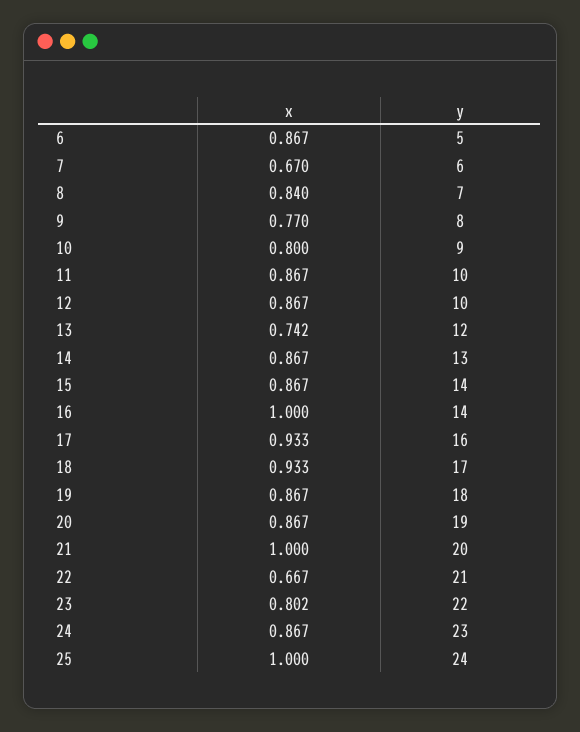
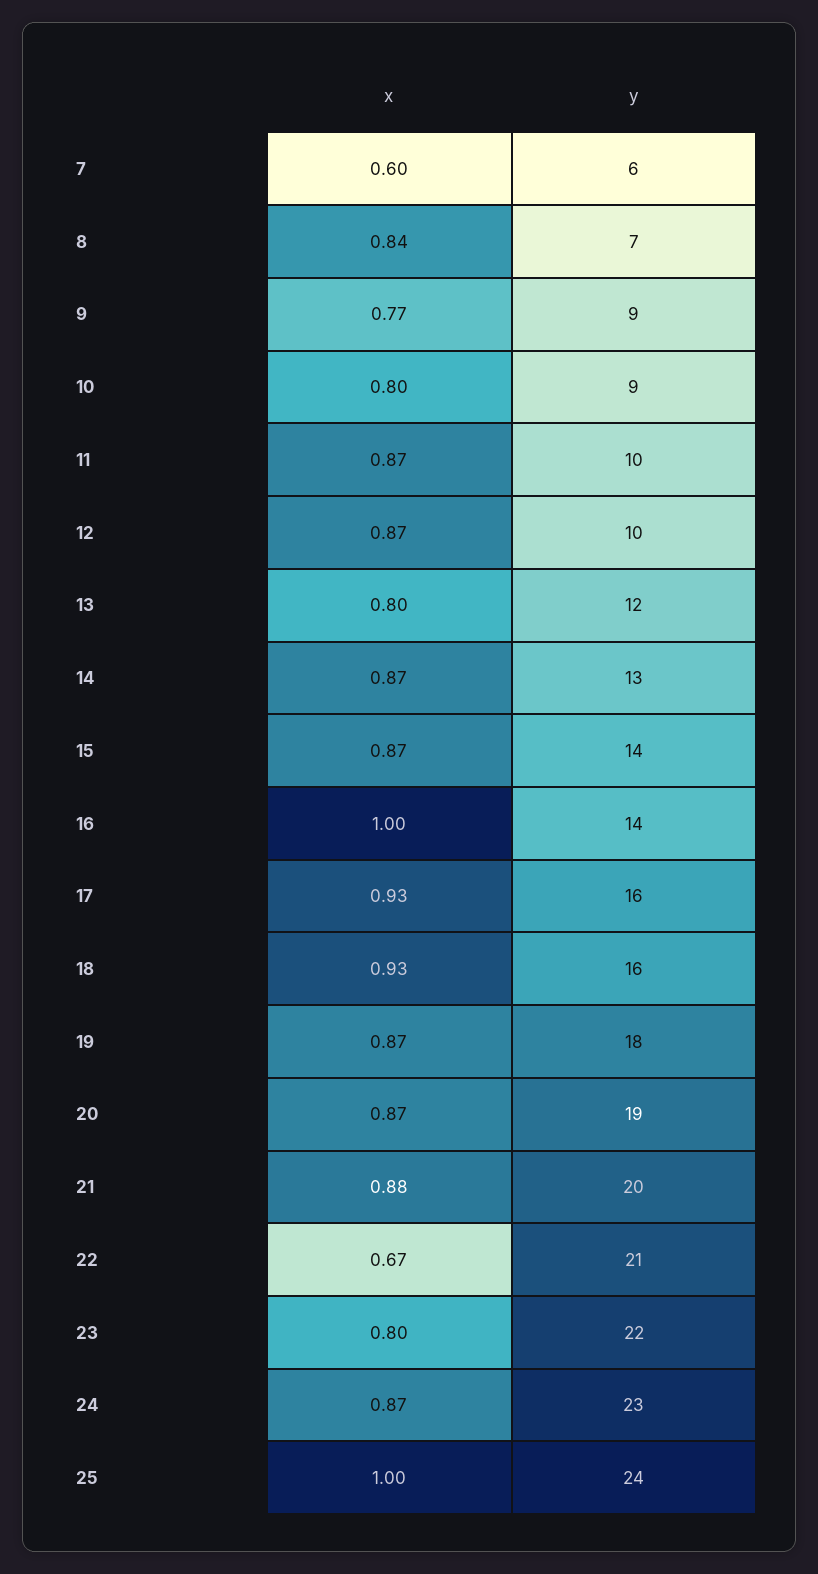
  {
    "x": {
-     "6": 0.867,
-     "7": 0.67,
+     "7": 0.6,
      "8": 0.84,
      "9": 0.77,
      "10": 0.8,
      "11": 0.867,
      "12": 0.867,
-     "13": 0.742,
+     "13": 0.8,
      "14": 0.867,
      "15": 0.867,
      "16": 1,
      "17": 0.933,
      "18": 0.933,
      "19": 0.867,
      "20": 0.867,
-     "21": 1,
+     "21": 0.88,
      "22": 0.667,
      "23": 0.802,
      "24": 0.867,
      "25": 1
    },
    "y": {
-     "6": 5,
      "7": 6,
      "8": 7,
-     "9": 8,
+     "9": 9,
      "10": 9,
      "11": 10,
      "12": 10,
      "13": 12,
      "14": 13,
      "15": 14,
      "16": 14,
      "17": 16,
-     "18": 17,
+     "18": 16,
      "19": 18,
      "20": 19,
      "21": 20,
      "22": 21,
      "23": 22,
      "24": 23,
      "25": 24
    }
  }

